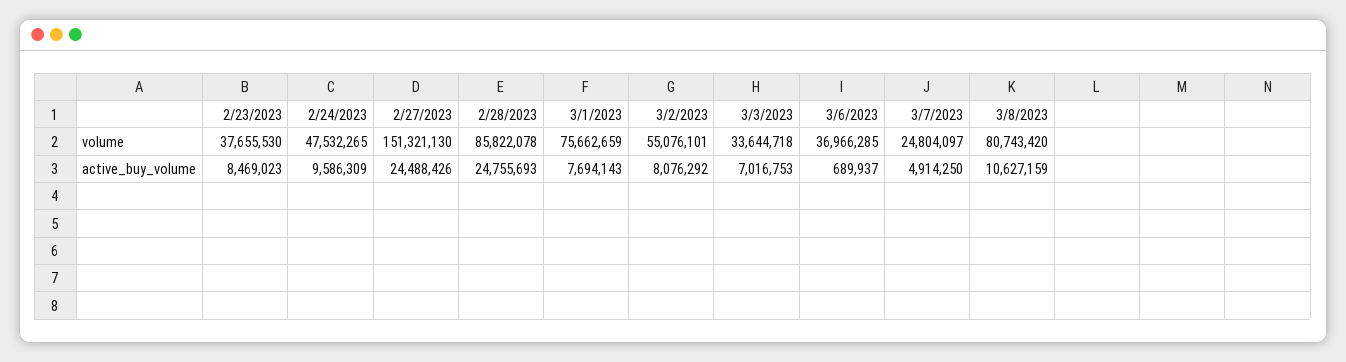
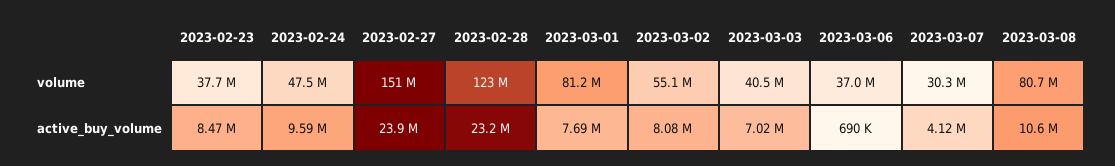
  {
    "2/23/2023": {
      "volume": 37655530,
      "active_buy_volume": 8469023
    },
    "2/24/2023": {
      "volume": 47532265,
      "active_buy_volume": 9586309
    },
    "2/27/2023": {
      "volume": 151321130,
-     "active_buy_volume": 24488426
+     "active_buy_volume": 23900000
    },
    "2/28/2023": {
-     "volume": 85822078,
+     "volume": 123000000,
-     "active_buy_volume": 24755693
+     "active_buy_volume": 23200000
    },
    "3/1/2023": {
-     "volume": 75662659,
+     "volume": 81200000,
      "active_buy_volume": 7694143
    },
    "3/2/2023": {
      "volume": 55076101,
      "active_buy_volume": 8076292
    },
    "3/3/2023": {
-     "volume": 33644718,
+     "volume": 40500000,
      "active_buy_volume": 7016753
    },
    "3/6/2023": {
      "volume": 36966285,
      "active_buy_volume": 689937
    },
    "3/7/2023": {
-     "volume": 24804097,
+     "volume": 30300000,
-     "active_buy_volume": 4914250
+     "active_buy_volume": 4120000
    },
    "3/8/2023": {
      "volume": 80743420,
      "active_buy_volume": 10627159
    }
  }

